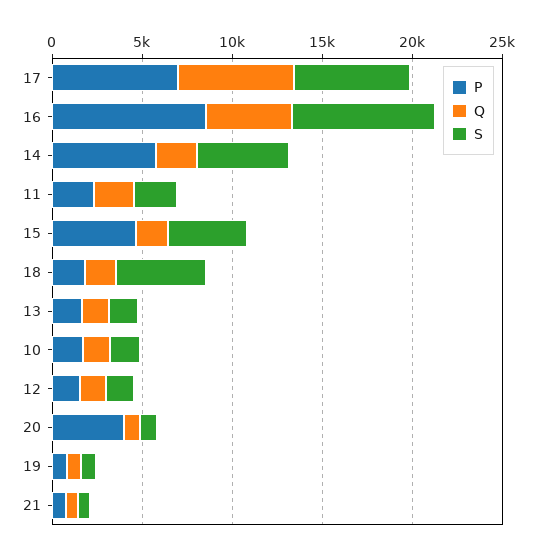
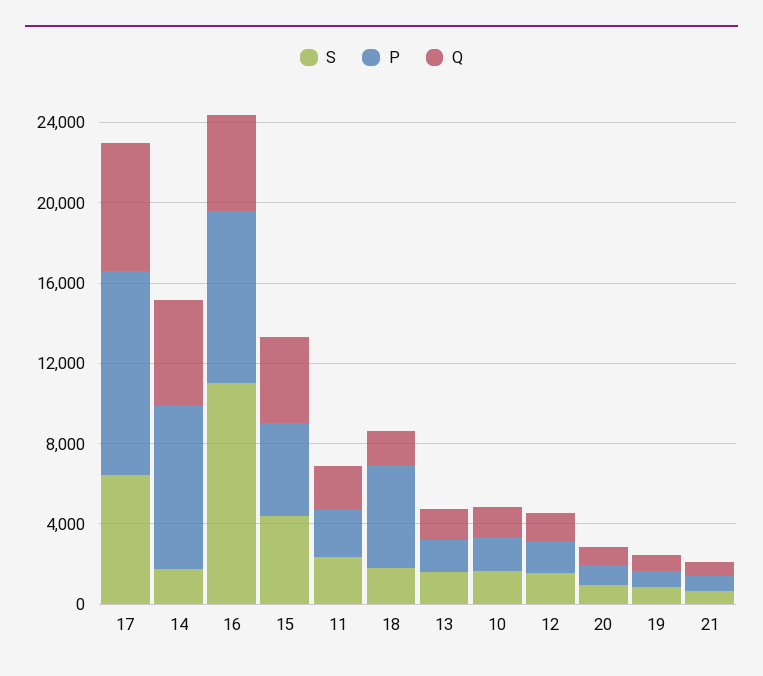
  {
    "P": {
-     "17": 7000,
+     "17": 10000,
      "16": 9000,
-     "14": 6000,
+     "14": 8000,
      "11": 2000,
      "15": 5000,
-     "18": 2000,
+     "18": 5000,
      "13": 2000,
      "10": 2000,
      "12": 2000,
-     "20": 4000,
+     "20": 1000,
      "19": 1000,
      "21": 1000
    },
    "Q": {
      "17": 6000,
      "16": 5000,
-     "14": 2000,
+     "14": 5000,
      "11": 2000,
-     "15": 2000,
+     "15": 4000,
      "18": 2000,
      "13": 2000,
      "10": 1000,
      "12": 1000,
      "20": 1000,
      "19": 1000,
      "21": 1000
    },
    "S": {
      "17": 6000,
-     "16": 8000,
+     "16": 11000,
-     "14": 5000,
+     "14": 2000,
      "11": 2000,
      "15": 4000,
-     "18": 5000,
+     "18": 2000,
      "13": 2000,
      "10": 2000,
      "12": 2000,
      "20": 1000,
      "19": 1000,
      "21": 1000
    }
  }

